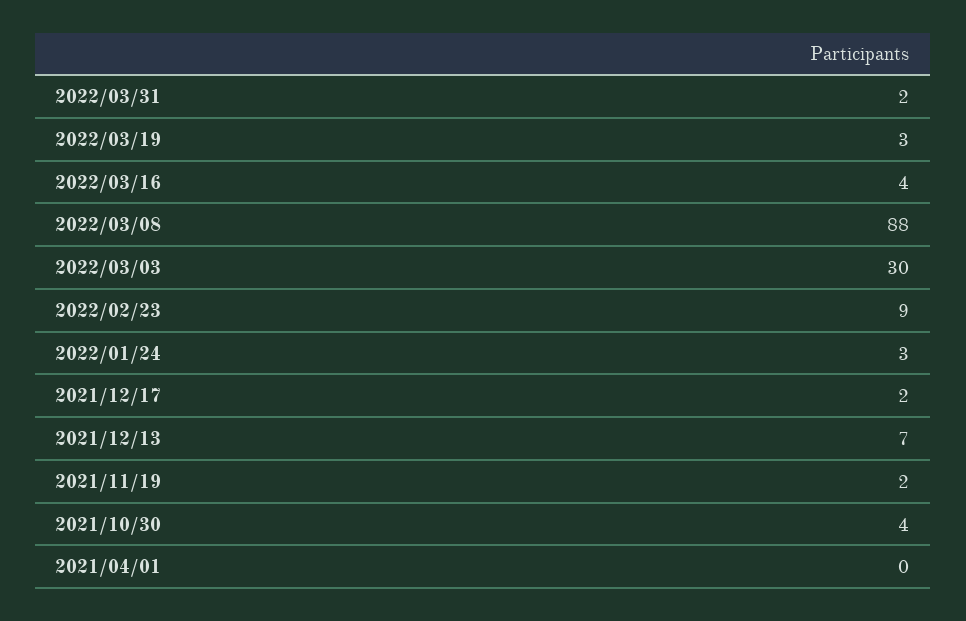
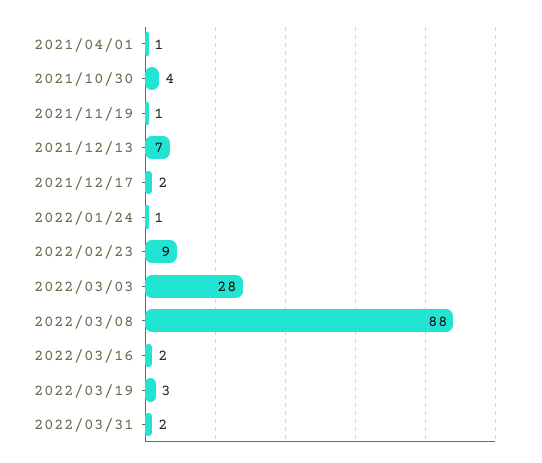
  {
    "2022/03/31": 2,
    "2022/03/19": 3,
-   "2022/03/16": 4,
+   "2022/03/16": 2,
    "2022/03/08": 88,
-   "2022/03/03": 30,
+   "2022/03/03": 28,
    "2022/02/23": 9,
-   "2022/01/24": 3,
+   "2022/01/24": 1,
    "2021/12/17": 2,
    "2021/12/13": 7,
-   "2021/11/19": 2,
+   "2021/11/19": 1,
    "2021/10/30": 4,
-   "2021/04/01": 0
+   "2021/04/01": 1
  }

